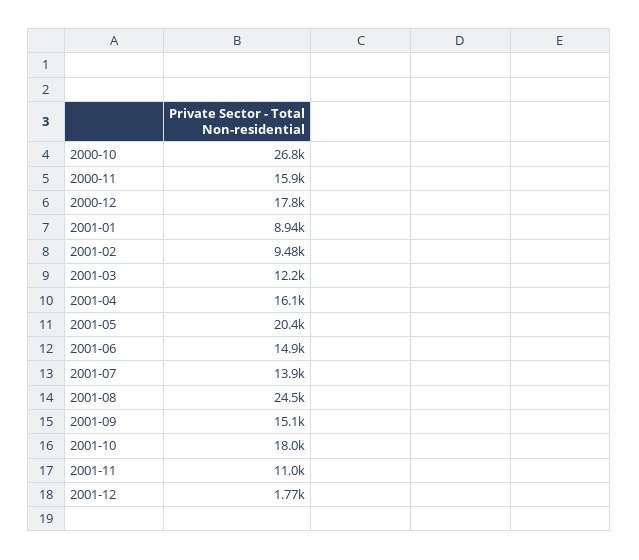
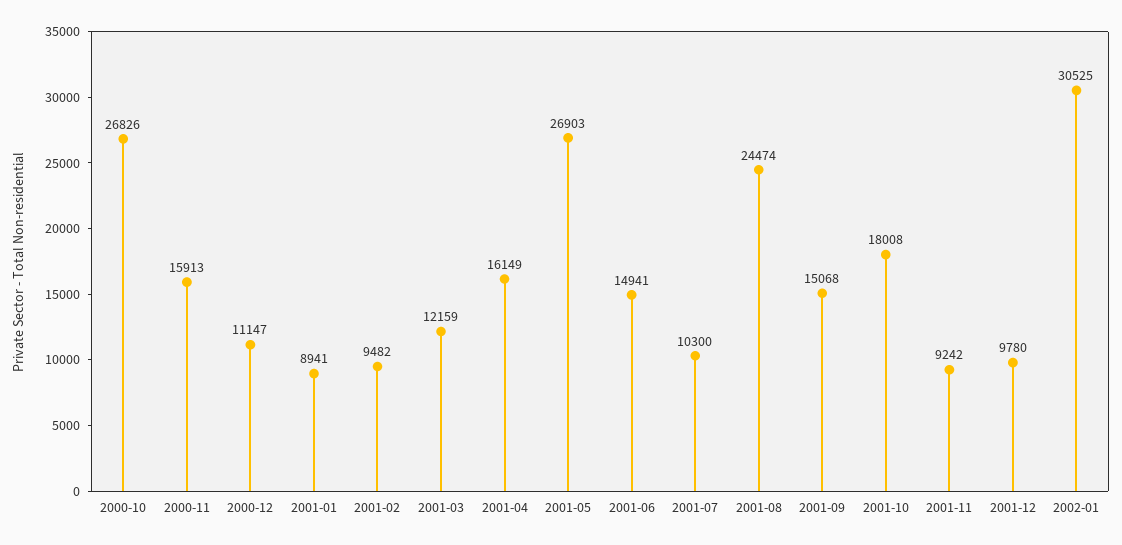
  {
    "2000-10": 26826,
    "2000-11": 15913,
-   "2000-12": 17800,
+   "2000-12": 11147,
    "2001-01": 8941,
    "2001-02": 9482,
    "2001-03": 12159,
    "2001-04": 16149,
-   "2001-05": 20400,
+   "2001-05": 26903,
    "2001-06": 14941,
-   "2001-07": 13900,
+   "2001-07": 10300,
    "2001-08": 24474,
    "2001-09": 15068,
    "2001-10": 18008,
-   "2001-11": 11000,
+   "2001-11": 9242,
-   "2001-12": 1770
+   "2001-12": 9780,
+   "2002-01": 30525
  }

